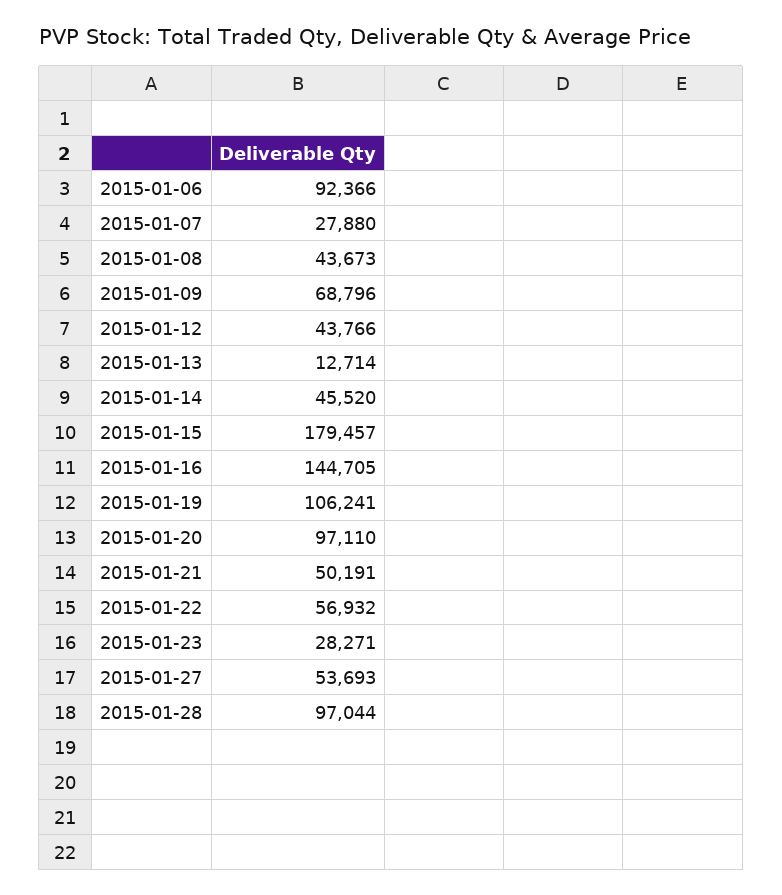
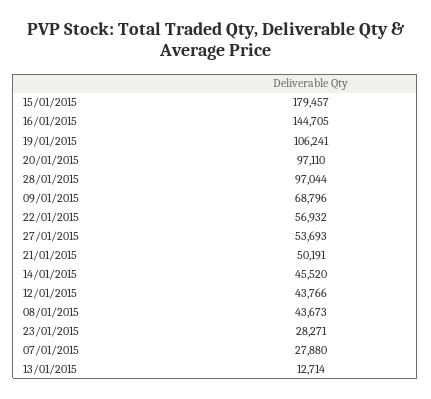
  {
-   "2015-01-06": 92366,
    "2015-01-07": 27880,
    "2015-01-08": 43673,
    "2015-01-09": 68796,
    "2015-01-12": 43766,
    "2015-01-13": 12714,
    "2015-01-14": 45520,
    "2015-01-15": 179457,
    "2015-01-16": 144705,
    "2015-01-19": 106241,
    "2015-01-20": 97110,
    "2015-01-21": 50191,
    "2015-01-22": 56932,
    "2015-01-23": 28271,
    "2015-01-27": 53693,
    "2015-01-28": 97044
  }

